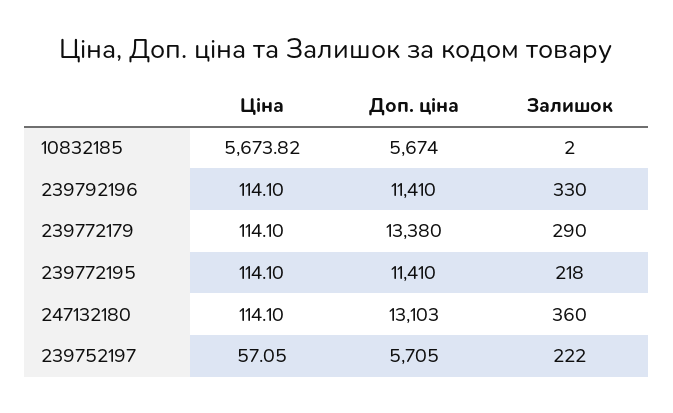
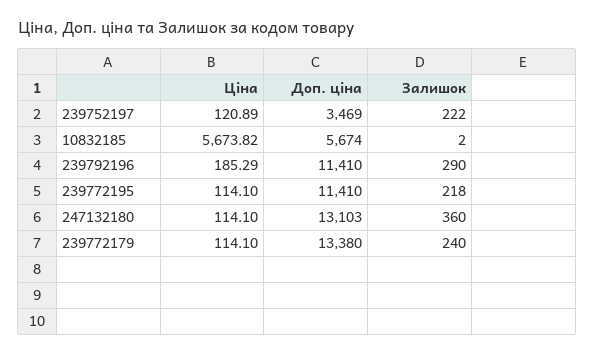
  {
    "Ціна": {
      "10832185": 5673.82,
-     "239792196": 114.1,
+     "239792196": 185.29,
      "239772179": 114.1,
      "239772195": 114.1,
      "247132180": 114.1,
-     "239752197": 57.05
+     "239752197": 120.89
    },
    "Доп. ціна": {
      "10832185": 5674,
      "239792196": 11410,
      "239772179": 13380,
      "239772195": 11410,
      "247132180": 13103,
-     "239752197": 5705
+     "239752197": 3469
    },
    "Залишок": {
      "10832185": 2,
-     "239792196": 330,
+     "239792196": 290,
-     "239772179": 290,
+     "239772179": 240,
      "239772195": 218,
      "247132180": 360,
      "239752197": 222
    }
  }

